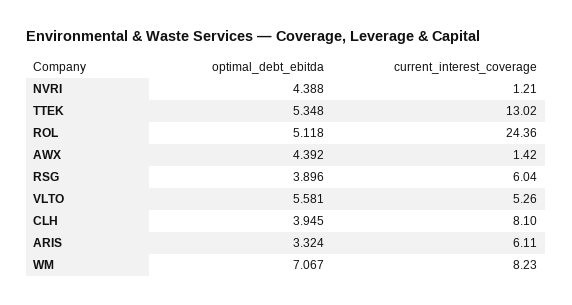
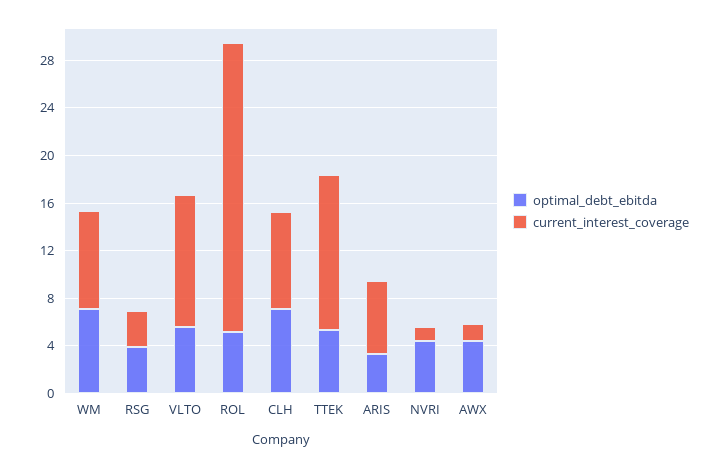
  {
    "optimal_debt_ebitda": {
      "NVRI": 4.388,
      "TTEK": 5.348,
      "ROL": 5.118,
      "AWX": 4.392,
      "RSG": 3.896,
      "VLTO": 5.581,
-     "CLH": 3.945,
+     "CLH": 7,
      "ARIS": 3.324,
      "WM": 7.067
    },
    "current_interest_coverage": {
      "NVRI": 1.21,
      "TTEK": 13.02,
      "ROL": 24.36,
      "AWX": 1.42,
-     "RSG": 6.04,
+     "RSG": 3,
-     "VLTO": 5.26,
+     "VLTO": 11,
      "CLH": 8.1,
      "ARIS": 6.11,
      "WM": 8.23
    }
  }

